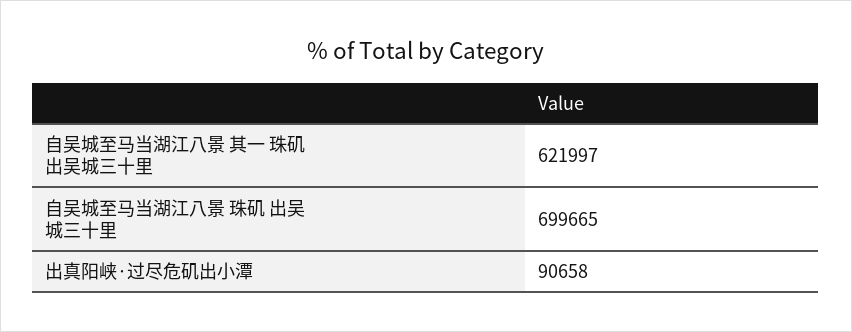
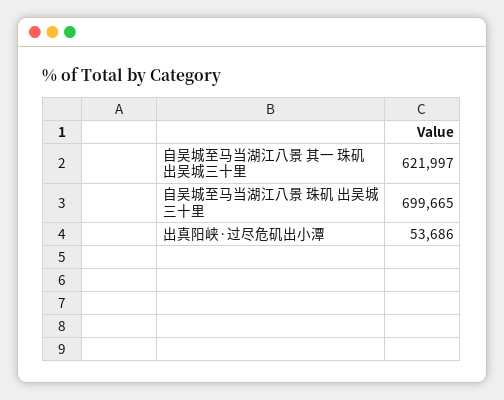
  {
    "自吴城至马当湖江八景 其一 珠矶 出吴城三十里": 621997,
    "自吴城至马当湖江八景 珠矶 出吴城三十里": 699665,
-   "出真阳峡·过尽危矶出小潭": 90658
+   "出真阳峡·过尽危矶出小潭": 53686
  }

